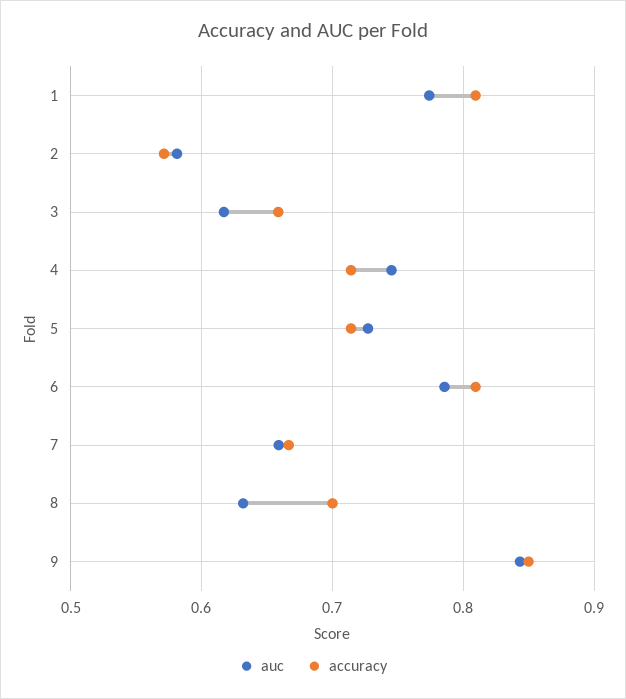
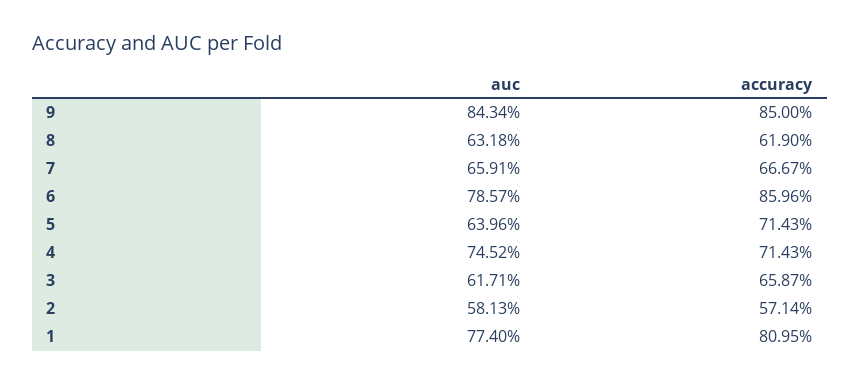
  {
    "auc": {
      "1": 0.774,
      "2": 0.5813,
      "3": 0.6171,
      "4": 0.7452,
-     "5": 0.73,
+     "5": 0.6396,
      "6": 0.7857,
      "7": 0.6591,
      "8": 0.6318,
      "9": 0.8434
    },
    "accuracy": {
      "1": 0.8095,
      "2": 0.5714,
      "3": 0.6587,
      "4": 0.7143,
      "5": 0.7143,
-     "6": 0.81,
+     "6": 0.8596,
      "7": 0.6667,
-     "8": 0.7,
+     "8": 0.619,
      "9": 0.85
    }
  }

